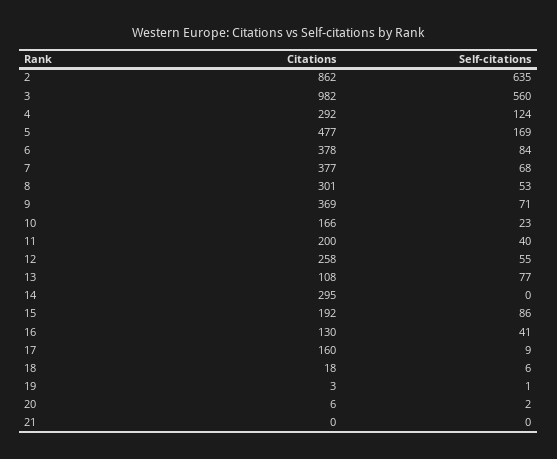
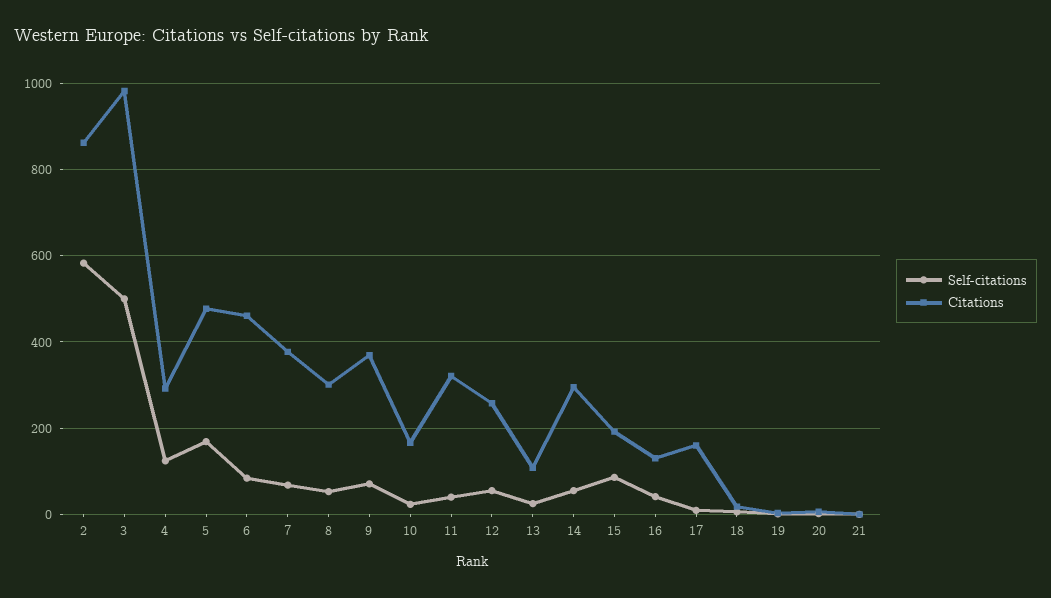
  {
    "Citations": {
      "2": 862,
      "3": 982,
      "4": 292,
      "5": 477,
-     "6": 378,
+     "6": 460,
      "7": 377,
      "8": 301,
      "9": 369,
      "10": 166,
-     "11": 200,
+     "11": 320,
      "12": 258,
      "13": 108,
      "14": 295,
      "15": 192,
      "16": 130,
      "17": 160,
      "18": 18,
      "19": 3,
      "20": 6,
      "21": 0
    },
    "Self-citations": {
-     "2": 635,
+     "2": 580,
-     "3": 560,
+     "3": 500,
      "4": 124,
      "5": 169,
      "6": 84,
      "7": 68,
      "8": 53,
      "9": 71,
      "10": 23,
      "11": 40,
      "12": 55,
-     "13": 77,
+     "13": 20,
-     "14": 0,
+     "14": 60,
      "15": 86,
      "16": 41,
      "17": 9,
      "18": 6,
      "19": 1,
      "20": 2,
      "21": 0
    }
  }

